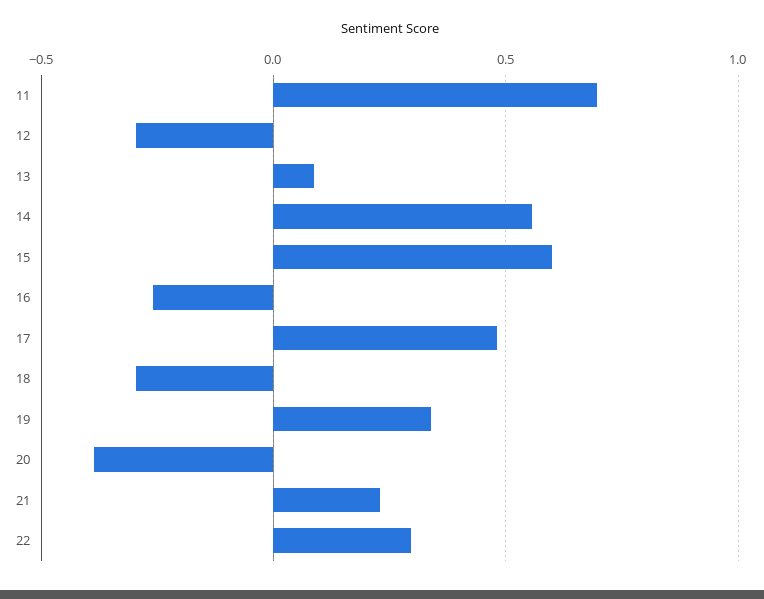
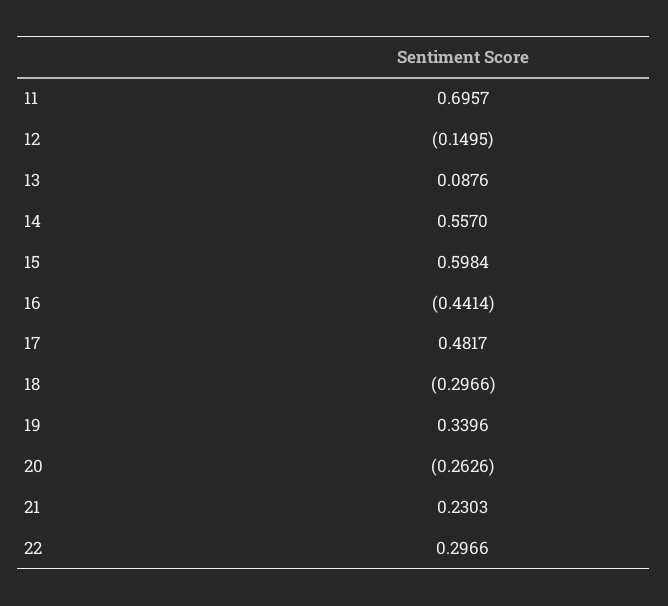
  {
    "11": 0.6957,
-   "12": -0.3,
+   "12": -0.1495,
    "13": 0.0876,
    "14": 0.557,
    "15": 0.5984,
-   "16": -0.25,
+   "16": -0.4414,
    "17": 0.4817,
    "18": -0.2966,
    "19": 0.3396,
-   "20": -0.4,
+   "20": -0.2626,
    "21": 0.2303,
    "22": 0.2966
  }

